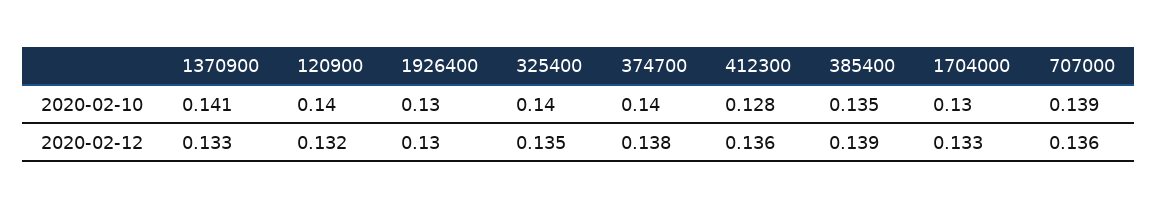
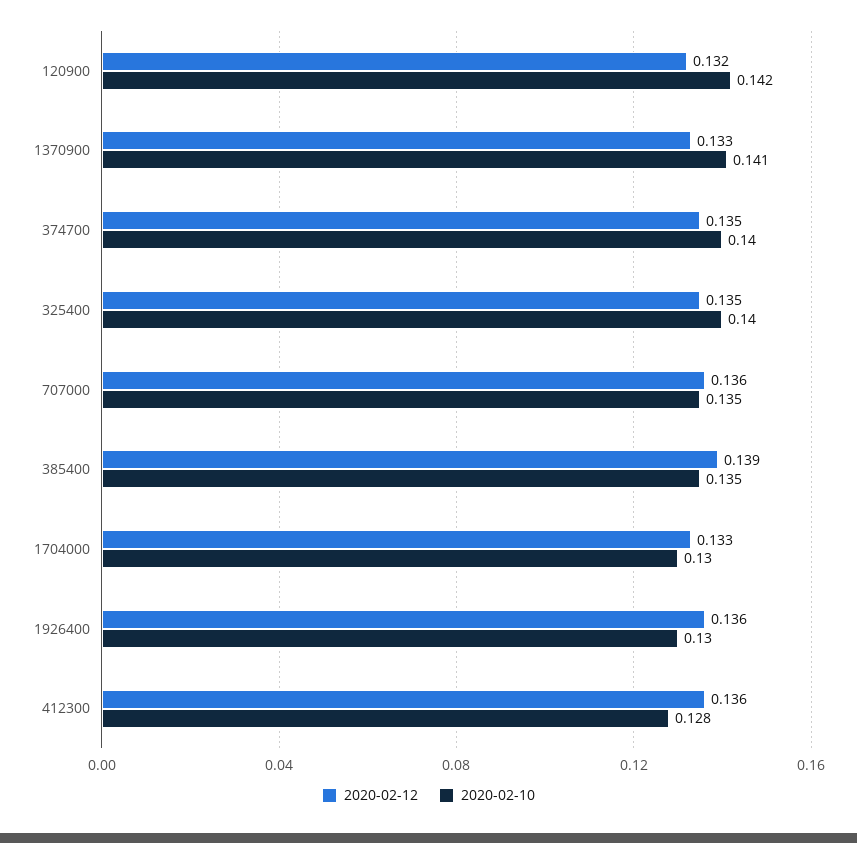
  {
    "2020-02-10": {
      "1370900": 0.141,
-     "120900": 0.14,
+     "120900": 0.142,
      "1926400": 0.13,
      "325400": 0.14,
      "374700": 0.14,
      "412300": 0.128,
      "385400": 0.135,
      "1704000": 0.13,
-     "707000": 0.139
+     "707000": 0.135
    },
    "2020-02-12": {
      "1370900": 0.133,
      "120900": 0.132,
-     "1926400": 0.13,
+     "1926400": 0.136,
      "325400": 0.135,
-     "374700": 0.138,
+     "374700": 0.135,
      "412300": 0.136,
      "385400": 0.139,
      "1704000": 0.133,
      "707000": 0.136
    }
  }

